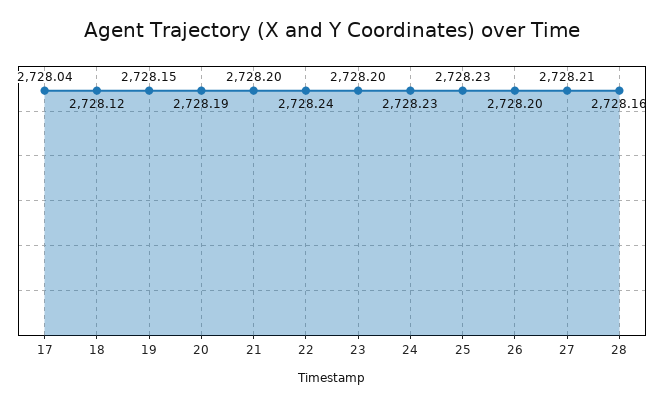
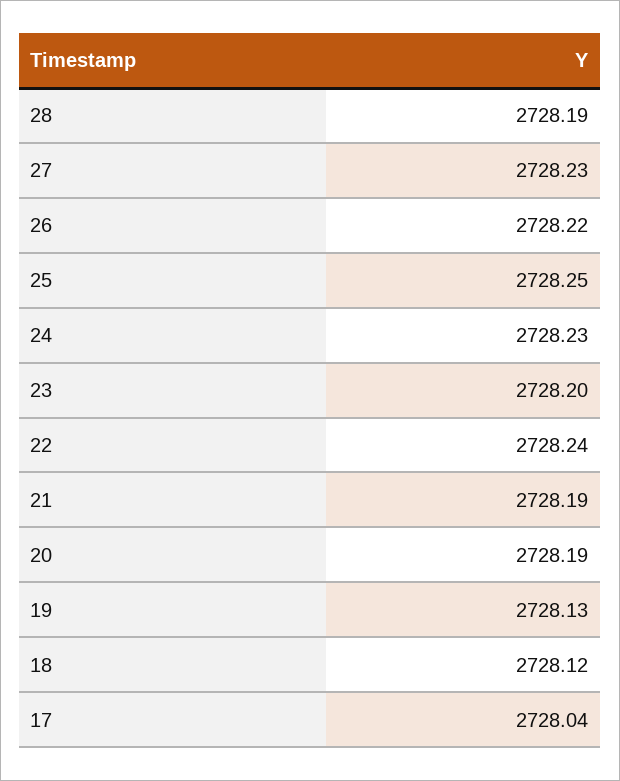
  {
    "17": 2728.04,
    "18": 2728.12,
-   "19": 2728.15,
+   "19": 2728.13,
    "20": 2728.19,
-   "21": 2728.2,
+   "21": 2728.19,
    "22": 2728.24,
    "23": 2728.2,
    "24": 2728.23,
-   "25": 2728.23,
+   "25": 2728.25,
-   "26": 2728.2,
+   "26": 2728.22,
-   "27": 2728.21,
+   "27": 2728.23,
-   "28": 2728.16
+   "28": 2728.19
  }

